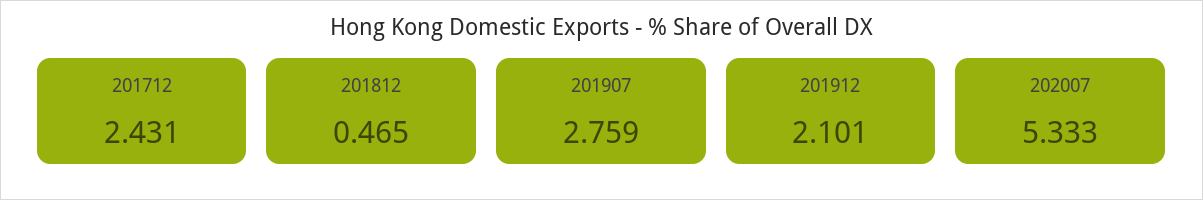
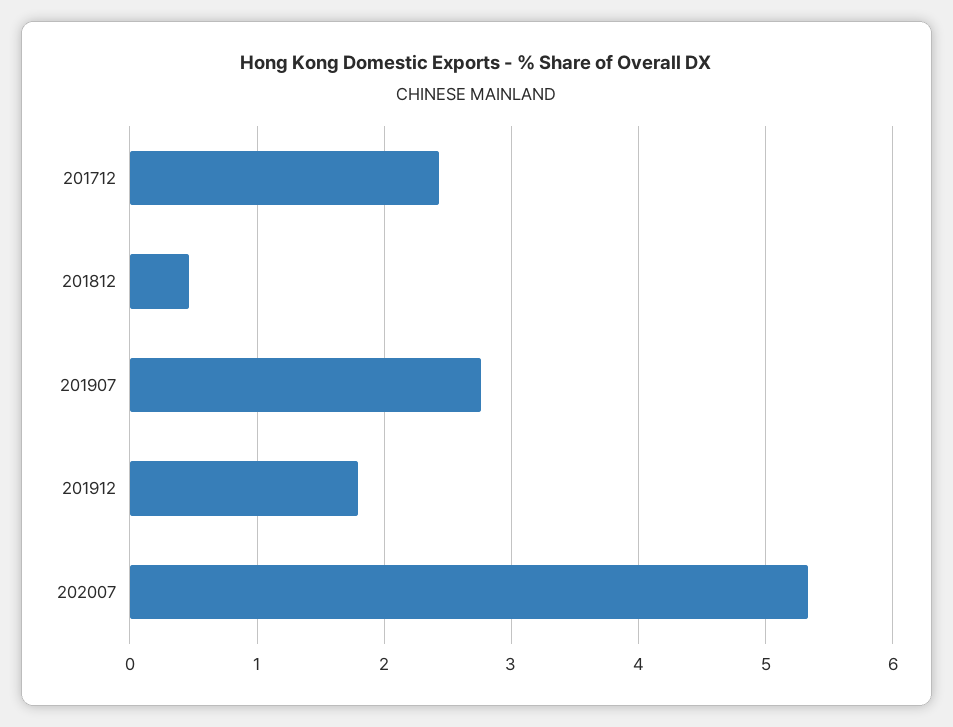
  {
    "201712": 2.431,
    "201812": 0.465,
    "201907": 2.759,
-   "201912": 2.101,
+   "201912": 1.8,
    "202007": 5.333
  }

